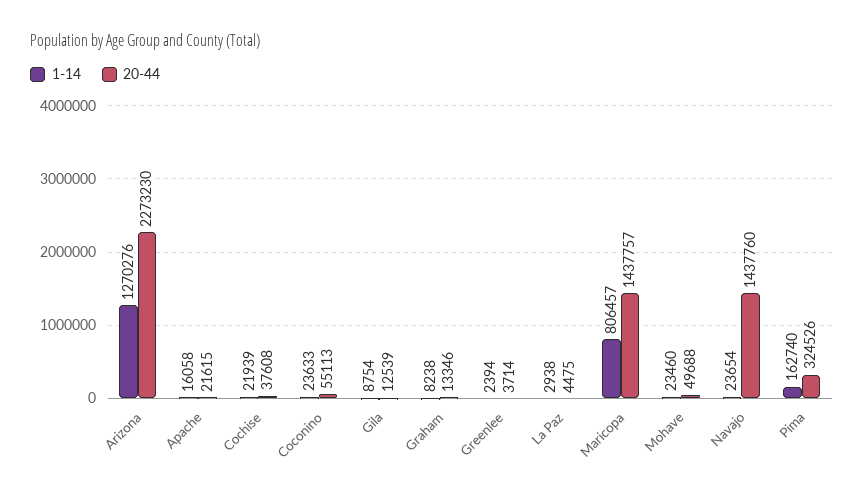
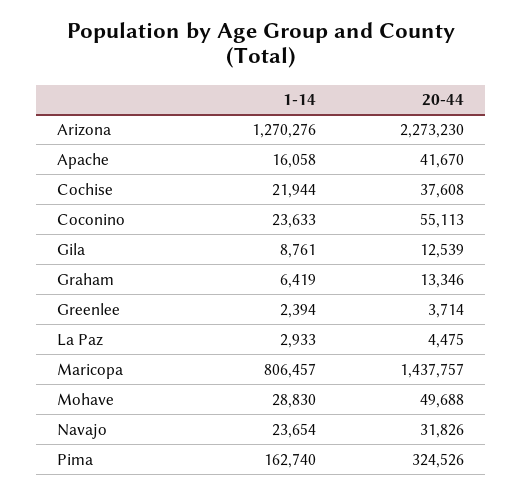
  {
    "1-14": {
      "Arizona": 1270276,
      "Apache": 16058,
-     "Cochise": 21939,
+     "Cochise": 21944,
      "Coconino": 23633,
-     "Gila": 8754,
+     "Gila": 8761,
-     "Graham": 8238,
+     "Graham": 6419,
      "Greenlee": 2394,
-     "La Paz": 2938,
+     "La Paz": 2933,
      "Maricopa": 806457,
-     "Mohave": 23460,
+     "Mohave": 28830,
      "Navajo": 23654,
      "Pima": 162740
    },
    "20-44": {
      "Arizona": 2273230,
-     "Apache": 21615,
+     "Apache": 41670,
      "Cochise": 37608,
      "Coconino": 55113,
      "Gila": 12539,
      "Graham": 13346,
      "Greenlee": 3714,
      "La Paz": 4475,
      "Maricopa": 1437757,
      "Mohave": 49688,
-     "Navajo": 1437760,
+     "Navajo": 31826,
      "Pima": 324526
    }
  }

